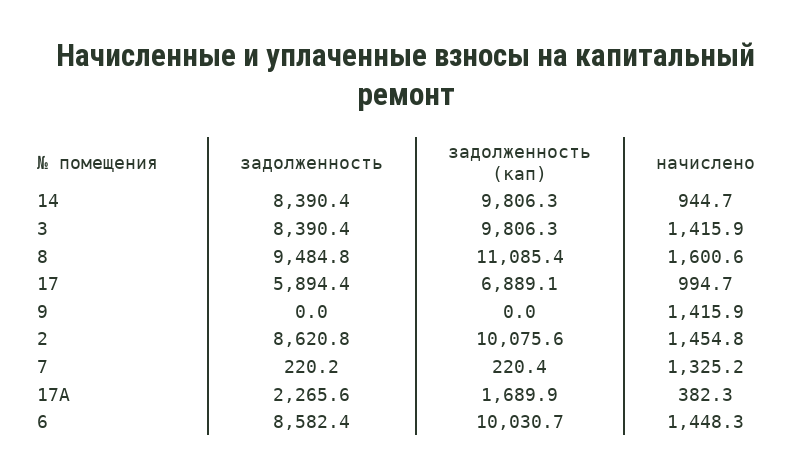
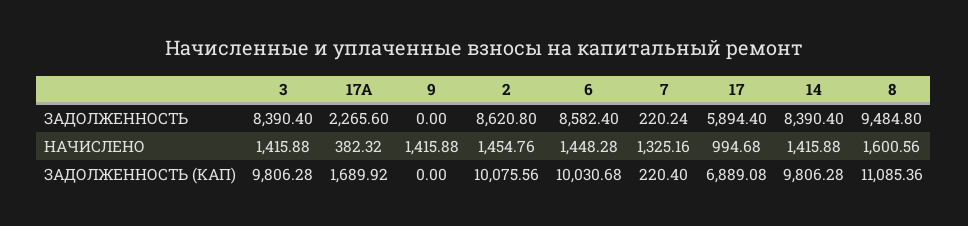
  {
    "задолженность": {
      "14": 8390.4,
      "3": 8390.4,
      "8": 9484.8,
      "17": 5894.4,
      "9": 0,
      "2": 8620.8,
      "7": 220.24,
      "17А": 2265.6,
      "6": 8582.4
    },
    "задолженность (кап)": {
      "14": 9806.28,
      "3": 9806.28,
      "8": 11085.36,
      "17": 6889.08,
      "9": 0,
      "2": 10075.56,
      "7": 220.4,
      "17А": 1689.92,
      "6": 10030.68
    },
    "начислено": {
-     "14": 944.7,
+     "14": 1415.88,
      "3": 1415.88,
      "8": 1600.56,
      "17": 994.68,
      "9": 1415.88,
      "2": 1454.76,
      "7": 1325.16,
      "17А": 382.32,
      "6": 1448.28
    }
  }

